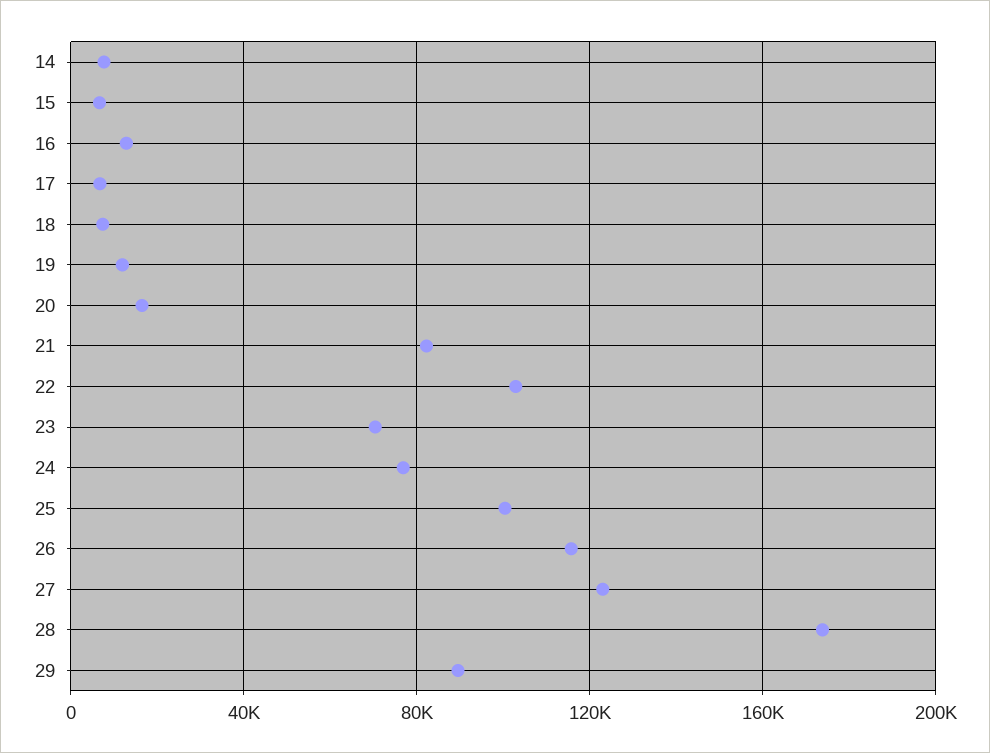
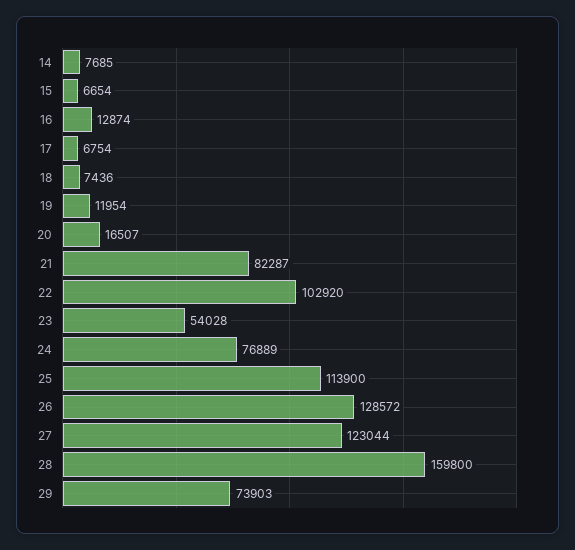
  {
    "14": 7685,
    "15": 6654,
    "16": 12874,
    "17": 6754,
    "18": 7436,
    "19": 11954,
    "20": 16507,
    "21": 82287,
    "22": 102920,
-   "23": 70000,
+   "23": 54028,
    "24": 76889,
-   "25": 100000,
+   "25": 113900,
-   "26": 115000,
+   "26": 128572,
    "27": 123044,
-   "28": 175000,
+   "28": 159800,
-   "29": 90000
+   "29": 73903
  }

